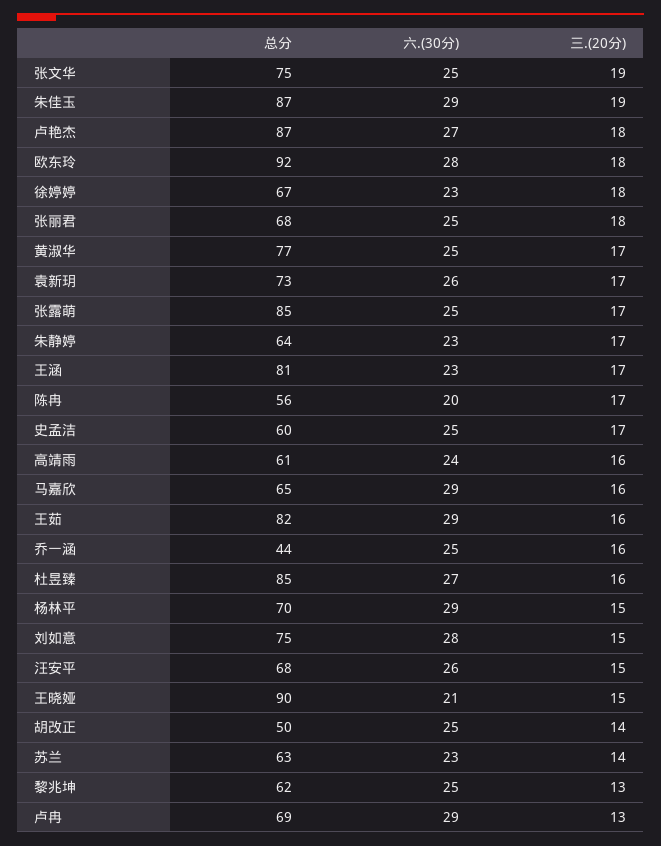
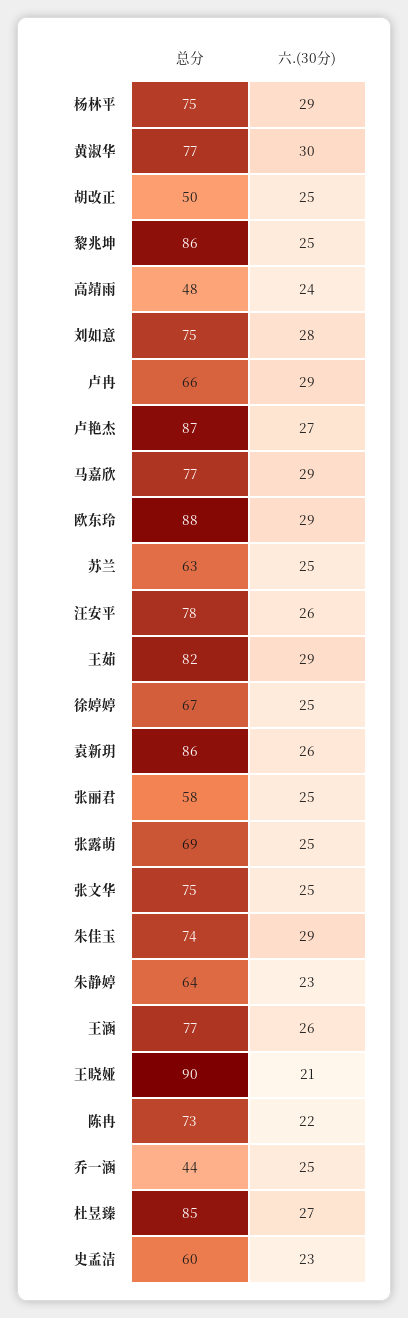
  {
    "总分": {
      "张文华": 75,
-     "朱佳玉": 87,
+     "朱佳玉": 74,
      "卢艳杰": 87,
-     "欧东玲": 92,
+     "欧东玲": 88,
      "徐婷婷": 67,
-     "张丽君": 68,
+     "张丽君": 58,
      "黄淑华": 77,
-     "袁新玥": 73,
+     "袁新玥": 86,
-     "张露萌": 85,
+     "张露萌": 69,
      "朱静婷": 64,
-     "王涵": 81,
+     "王涵": 77,
-     "陈冉": 56,
+     "陈冉": 73,
      "史孟洁": 60,
-     "高靖雨": 61,
+     "高靖雨": 48,
-     "马嘉欣": 65,
+     "马嘉欣": 77,
      "王茹": 82,
      "乔一涵": 44,
      "杜昱臻": 85,
-     "杨林平": 70,
+     "杨林平": 75,
      "刘如意": 75,
-     "汪安平": 68,
+     "汪安平": 78,
      "王晓娅": 90,
      "胡改正": 50,
      "苏兰": 63,
-     "黎兆坤": 62,
+     "黎兆坤": 86,
-     "卢冉": 69
+     "卢冉": 66
    },
    "六.(30分)": {
      "张文华": 25,
      "朱佳玉": 29,
      "卢艳杰": 27,
-     "欧东玲": 28,
+     "欧东玲": 29,
-     "徐婷婷": 23,
+     "徐婷婷": 25,
      "张丽君": 25,
-     "黄淑华": 25,
+     "黄淑华": 30,
      "袁新玥": 26,
      "张露萌": 25,
      "朱静婷": 23,
-     "王涵": 23,
+     "王涵": 26,
-     "陈冉": 20,
+     "陈冉": 22,
-     "史孟洁": 25,
+     "史孟洁": 23,
      "高靖雨": 24,
      "马嘉欣": 29,
      "王茹": 29,
      "乔一涵": 25,
      "杜昱臻": 27,
      "杨林平": 29,
      "刘如意": 28,
      "汪安平": 26,
      "王晓娅": 21,
      "胡改正": 25,
-     "苏兰": 23,
+     "苏兰": 25,
      "黎兆坤": 25,
      "卢冉": 29
-   },
+   }
-   "三.(20分)": {
-     "张文华": 19,
-     "朱佳玉": 19,
-     "卢艳杰": 18,
-     "欧东玲": 18,
-     "徐婷婷": 18,
-     "张丽君": 18,
-     "黄淑华": 17,
-     "袁新玥": 17,
-     "张露萌": 17,
-     "朱静婷": 17,
-     "王涵": 17,
-     "陈冉": 17,
-     "史孟洁": 17,
-     "高靖雨": 16,
-     "马嘉欣": 16,
-     "王茹": 16,
-     "乔一涵": 16,
-     "杜昱臻": 16,
-     "杨林平": 15,
-     "刘如意": 15,
-     "汪安平": 15,
-     "王晓娅": 15,
-     "胡改正": 14,
-     "苏兰": 14,
-     "黎兆坤": 13,
-     "卢冉": 13
-   }
  }

